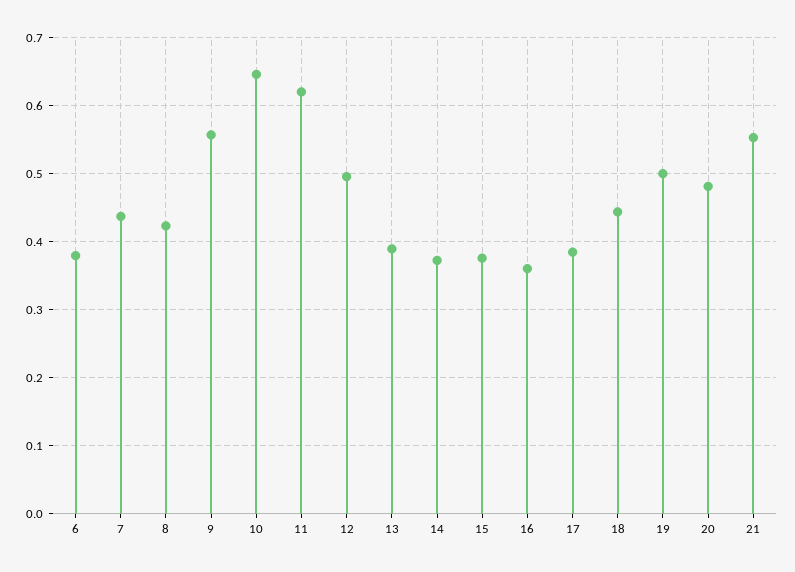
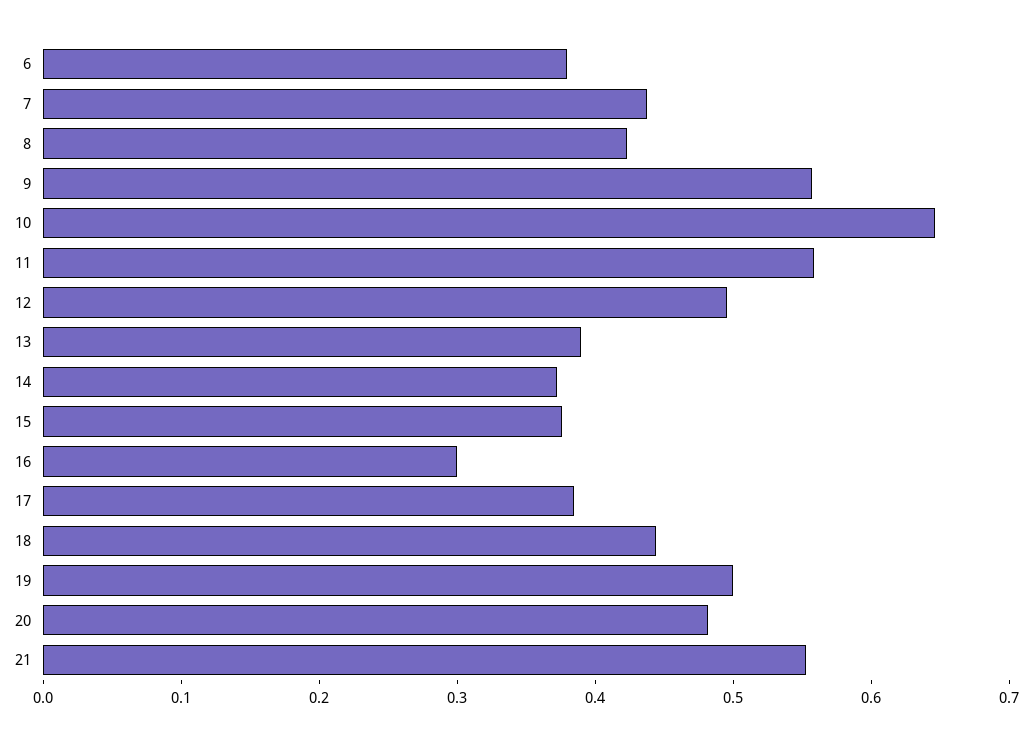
  {
    "6": 0.38,
    "7": 0.44,
    "8": 0.42,
    "9": 0.56,
    "10": 0.65,
-   "11": 0.62,
+   "11": 0.56,
    "12": 0.5,
    "13": 0.39,
    "14": 0.37,
    "15": 0.38,
-   "16": 0.36,
+   "16": 0.3,
    "17": 0.38,
    "18": 0.44,
    "19": 0.5,
    "20": 0.48,
    "21": 0.55
  }

